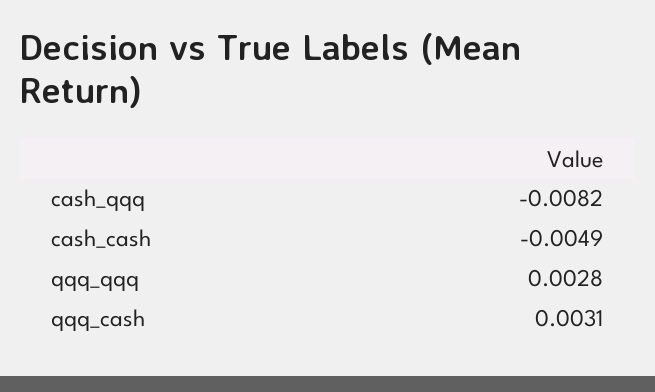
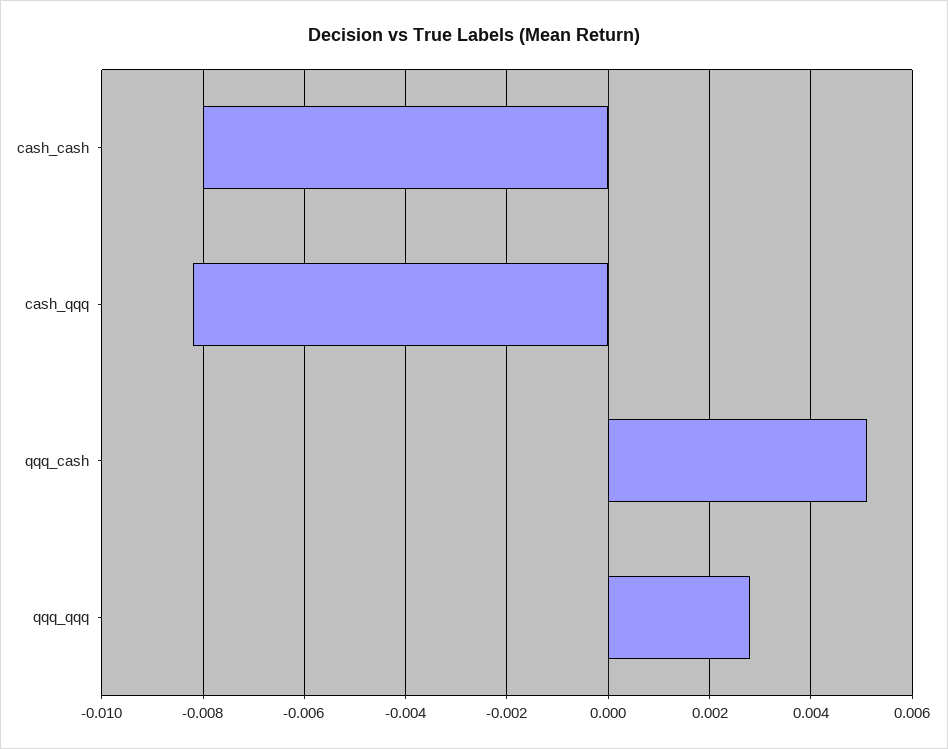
  {
    "cash_qqq": -0.0082,
-   "cash_cash": -0.0049,
+   "cash_cash": -0.008,
    "qqq_qqq": 0.0028,
-   "qqq_cash": 0.0031
+   "qqq_cash": 0.005
  }

